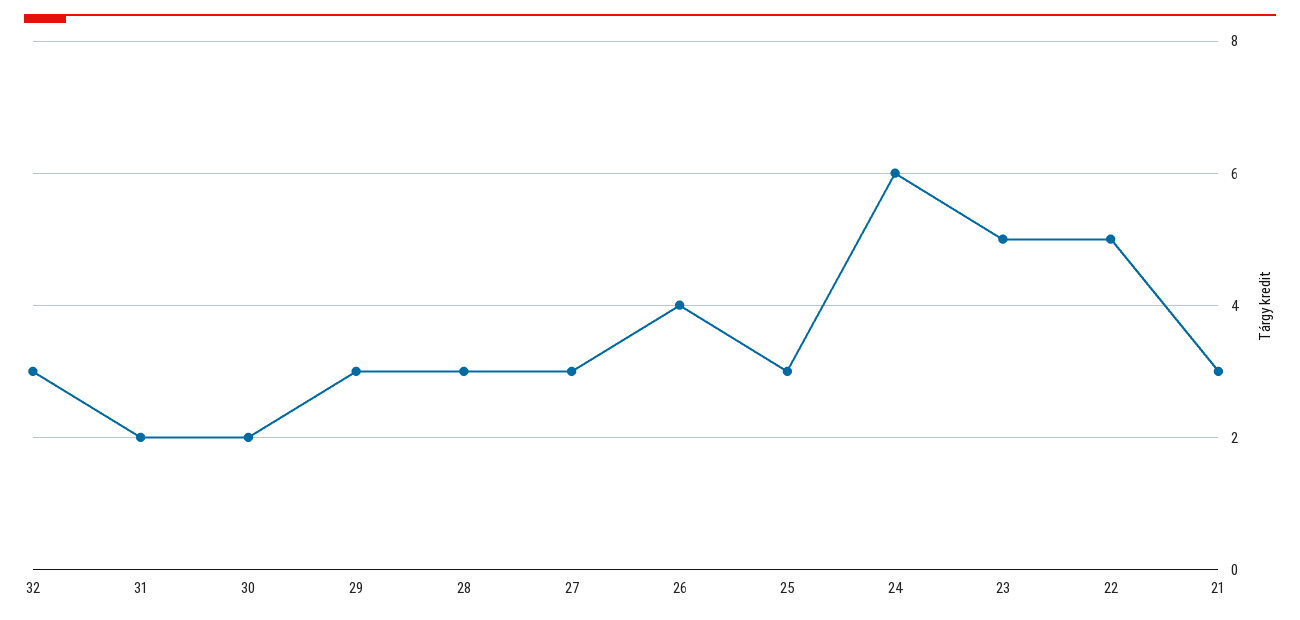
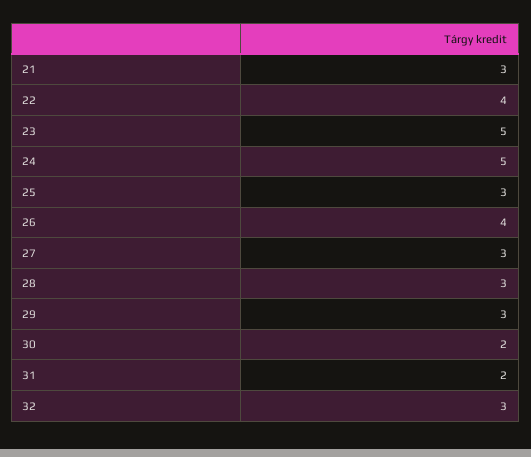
  {
    "32": 3,
    "31": 2,
    "30": 2,
    "29": 3,
    "28": 3,
    "27": 3,
    "26": 4,
    "25": 3,
-   "24": 6,
+   "24": 5,
    "23": 5,
-   "22": 5,
+   "22": 4,
    "21": 3
  }

